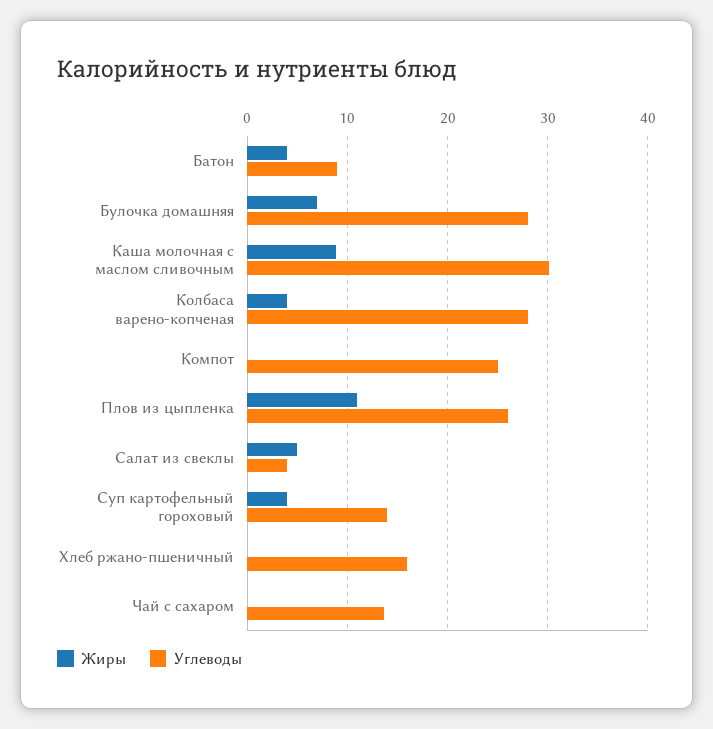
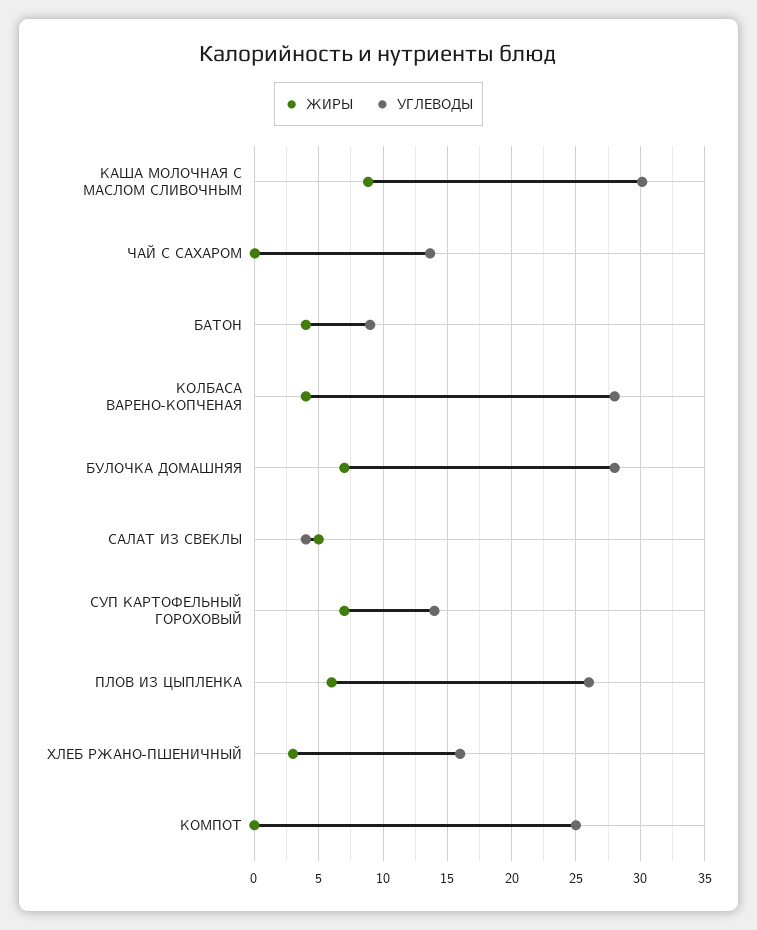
  {
    "Жиры": {
      "Батон": 4,
      "Булочка домашняя": 7,
      "Каша молочная с маслом сливочным": 9,
      "Колбаса варено-копченая": 4,
      "Компот": 0,
-     "Плов из цыпленка": 11,
+     "Плов из цыпленка": 6,
      "Салат из свеклы": 5,
-     "Суп картофельный гороховый": 4,
+     "Суп картофельный гороховый": 7,
-     "Хлеб ржано-пшеничный": 0,
+     "Хлеб ржано-пшеничный": 3,
      "Чай с сахаром": 0
    },
    "Углеводы": {
      "Батон": 9,
      "Булочка домашняя": 28,
      "Каша молочная с маслом сливочным": 30,
      "Колбаса варено-копченая": 28,
      "Компот": 25,
      "Плов из цыпленка": 26,
      "Салат из свеклы": 4,
      "Суп картофельный гороховый": 14,
      "Хлеб ржано-пшеничный": 16,
      "Чай с сахаром": 13.5
    }
  }

